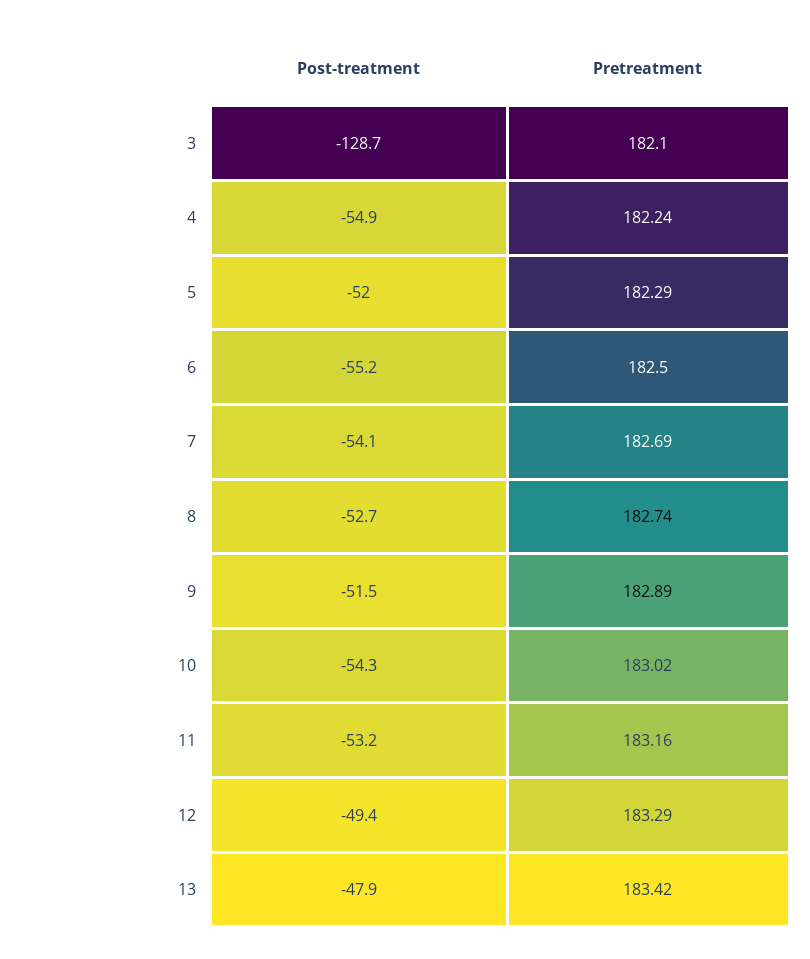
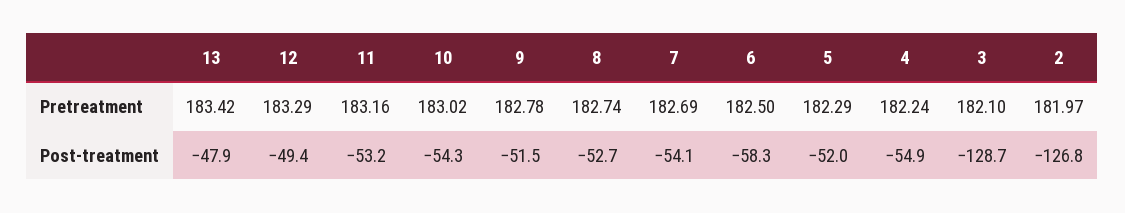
  {
    "Post-treatment": {
      "3": -128.7,
      "4": -54.9,
      "5": -52,
-     "6": -55.2,
+     "6": -58.3,
      "7": -54.1,
      "8": -52.7,
      "9": -51.5,
      "10": -54.3,
      "11": -53.2,
      "12": -49.4,
-     "13": -47.9
+     "13": -47.9,
+     "2": -126.8
    },
    "Pretreatment": {
      "3": 182.1,
      "4": 182.24,
      "5": 182.29,
      "6": 182.5,
      "7": 182.69,
      "8": 182.74,
-     "9": 182.89,
+     "9": 182.78,
      "10": 183.02,
      "11": 183.16,
      "12": 183.29,
-     "13": 183.42
+     "13": 183.42,
+     "2": 181.97
    }
  }

